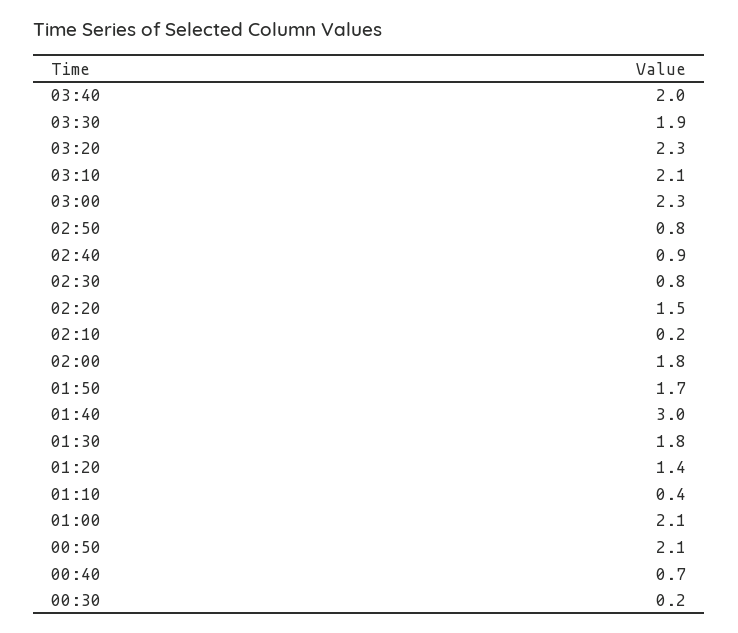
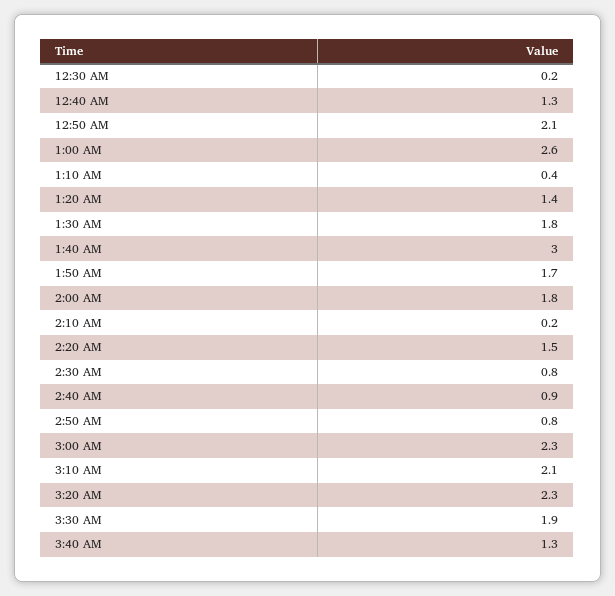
  {
-   "03:40": 2,
+   "03:40": 1.3,
    "03:30": 1.9,
    "03:20": 2.3,
    "03:10": 2.1,
    "03:00": 2.3,
    "02:50": 0.8,
    "02:40": 0.9,
    "02:30": 0.8,
    "02:20": 1.5,
    "02:10": 0.2,
    "02:00": 1.8,
    "01:50": 1.7,
    "01:40": 3,
    "01:30": 1.8,
    "01:20": 1.4,
    "01:10": 0.4,
-   "01:00": 2.1,
+   "01:00": 2.6,
    "00:50": 2.1,
-   "00:40": 0.7,
+   "00:40": 1.3,
    "00:30": 0.2
  }

